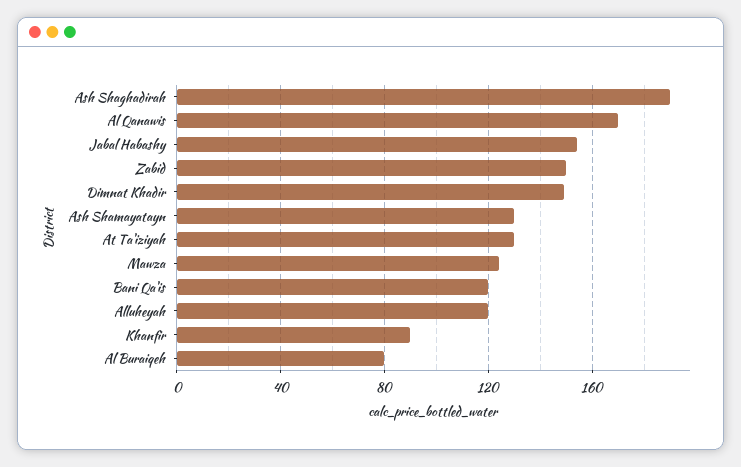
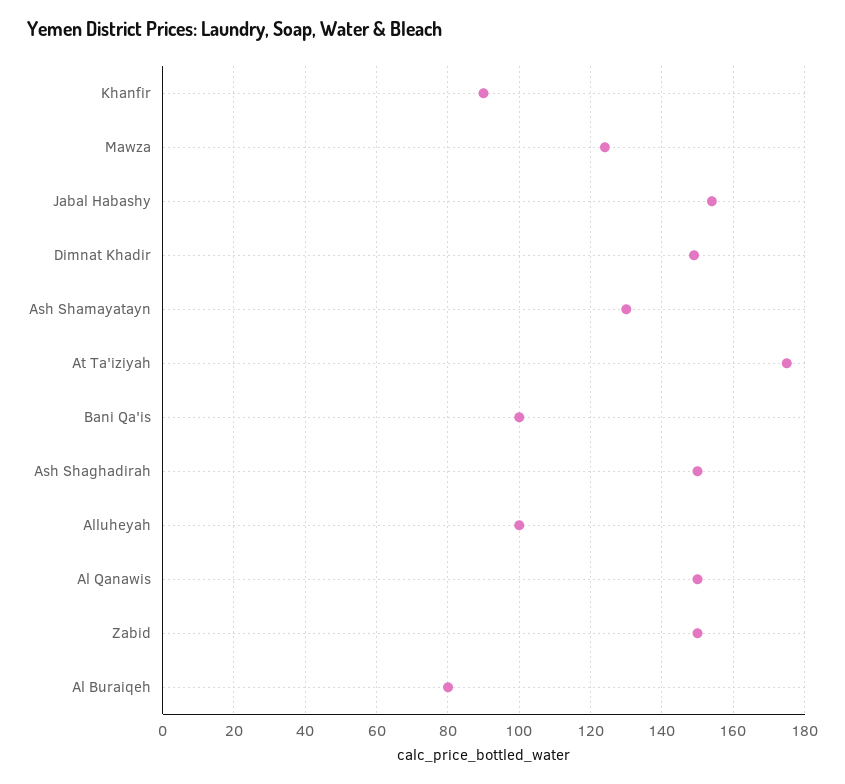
  {
-   "Ash Shaghadirah": 190,
+   "Ash Shaghadirah": 150,
-   "Al Qanawis": 170,
+   "Al Qanawis": 150,
    "Jabal Habashy": 155,
    "Zabid": 150,
    "Dimnat Khadir": 150,
    "Ash Shamayatayn": 130,
-   "At Ta'iziyah": 130,
+   "At Ta'iziyah": 175,
    "Mawza": 125,
-   "Bani Qa'is": 120,
+   "Bani Qa'is": 100,
-   "Alluheyah": 120,
+   "Alluheyah": 100,
    "Khanfir": 90,
    "Al Buraiqeh": 80
  }

